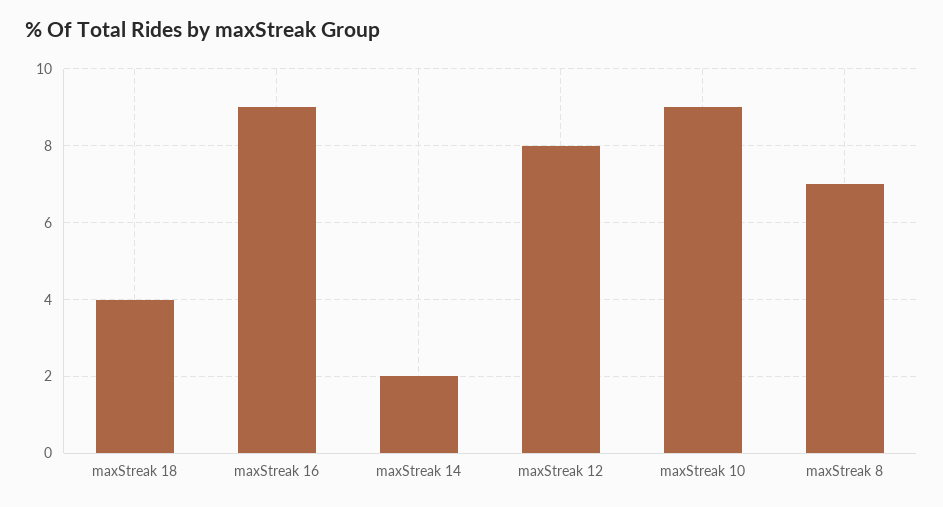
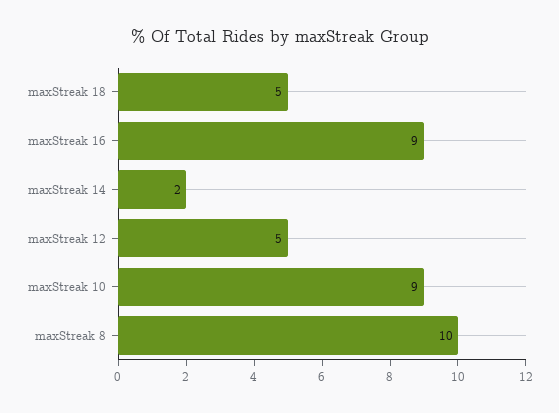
  {
-   "maxStreak 18": 4,
+   "maxStreak 18": 5,
    "maxStreak 16": 9,
    "maxStreak 14": 2,
-   "maxStreak 12": 8,
+   "maxStreak 12": 5,
    "maxStreak 10": 9,
-   "maxStreak 8": 7
+   "maxStreak 8": 10
  }

